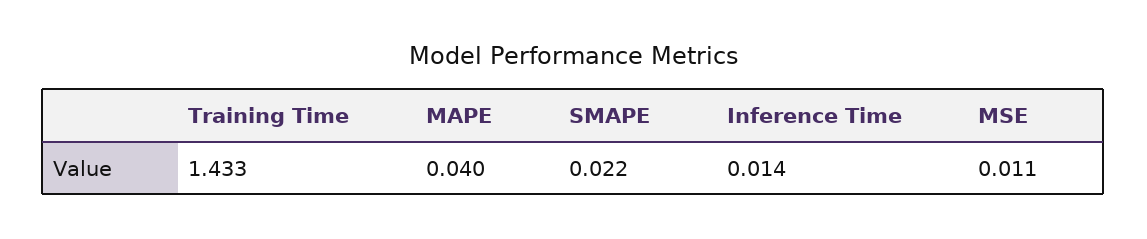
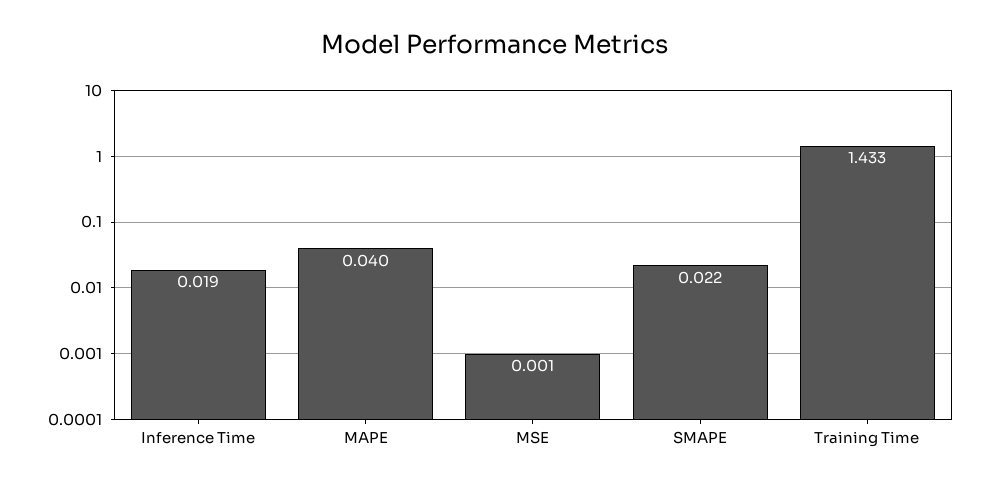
  {
    "Training Time": 1.433,
    "MAPE": 0.04,
    "SMAPE": 0.022,
-   "Inference Time": 0.014,
+   "Inference Time": 0.019,
-   "MSE": 0.011
+   "MSE": 0.001
  }

